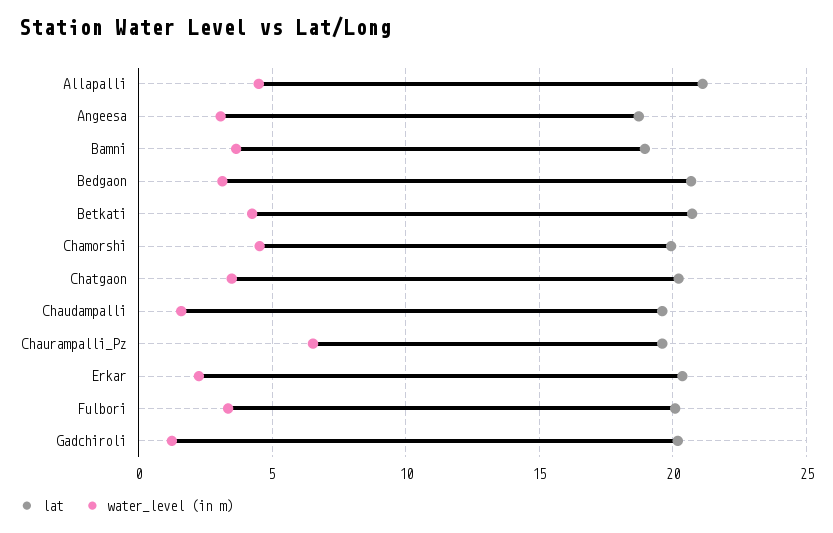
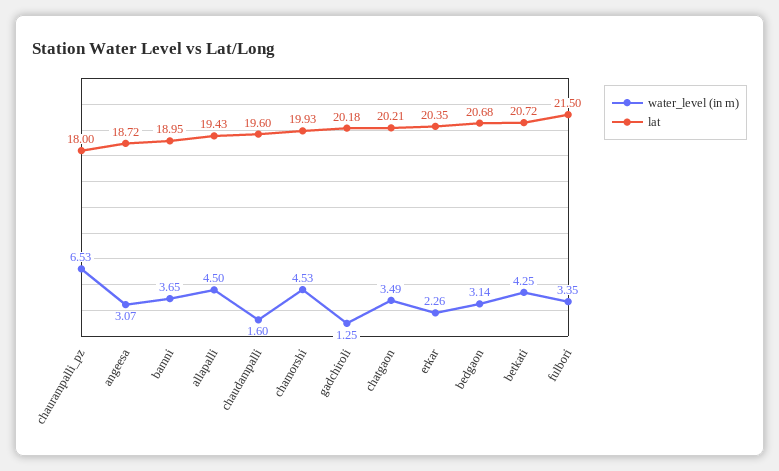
  {
    "lat": {
-     "Allapalli": 21,
+     "Allapalli": 19.43,
      "Angeesa": 18.72,
      "Bamni": 18.95,
      "Bedgaon": 20.68,
      "Betkati": 20.72,
      "Chamorshi": 19.93,
      "Chatgaon": 20.21,
      "Chaudampalli": 19.6,
-     "Chaurampalli_Pz": 19.5,
+     "Chaurampalli_Pz": 18,
      "Erkar": 20.35,
-     "Fulbori": 20,
+     "Fulbori": 21.5,
      "Gadchiroli": 20.18
    },
    "water_level (in m)": {
      "Allapalli": 4.5,
      "Angeesa": 3.07,
      "Bamni": 3.65,
      "Bedgaon": 3.14,
      "Betkati": 4.25,
      "Chamorshi": 4.53,
      "Chatgaon": 3.49,
      "Chaudampalli": 1.6,
      "Chaurampalli_Pz": 6.53,
      "Erkar": 2.26,
      "Fulbori": 3.35,
      "Gadchiroli": 1.25
    }
  }

